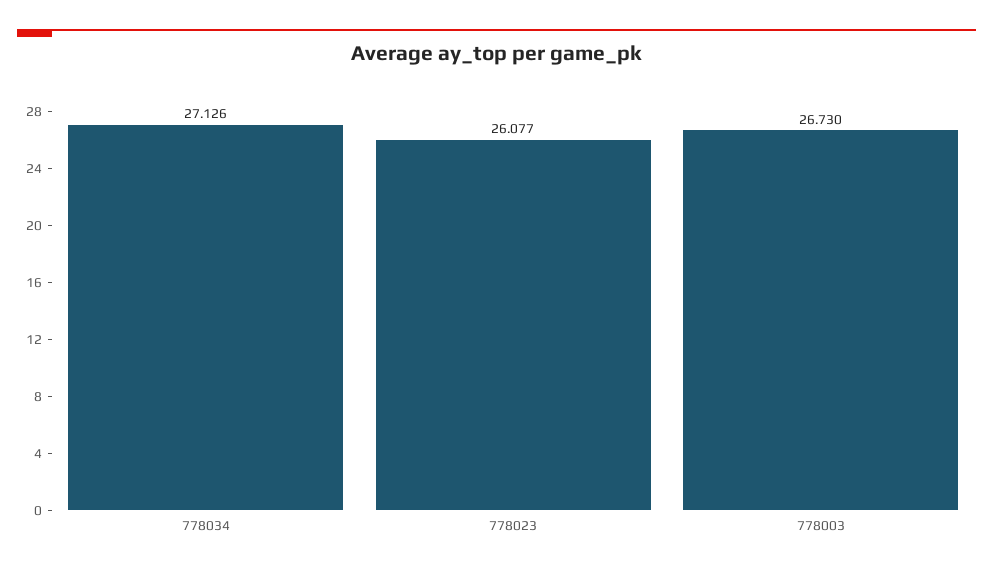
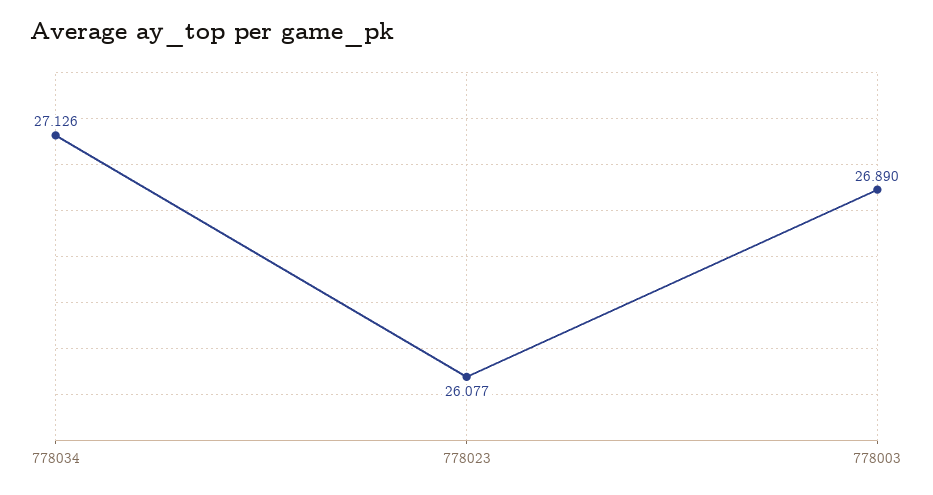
  {
    "778034": 27.126,
    "778023": 26.077,
-   "778003": 26.73
+   "778003": 26.89
  }

